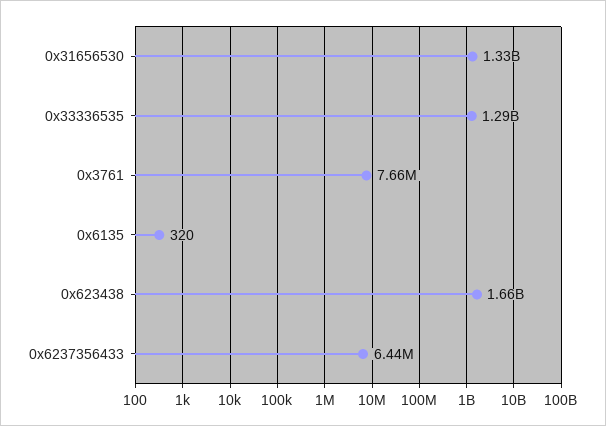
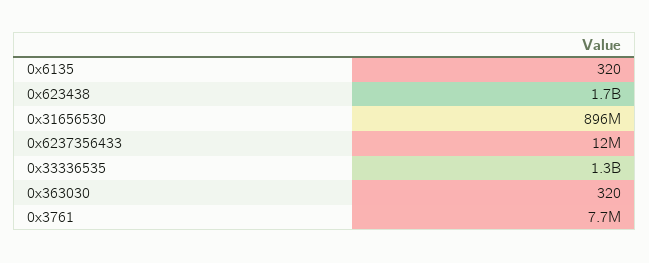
  {
-   "0x31656530": 1330000000,
+   "0x31656530": 896000000,
    "0x33336535": 1290000000,
    "0x3761": 7660000,
    "0x6135": 320,
    "0x623438": 1660000000,
-   "0x6237356433": 6440000
+   "0x6237356433": 12000000,
+   "0x363030": 320
  }

